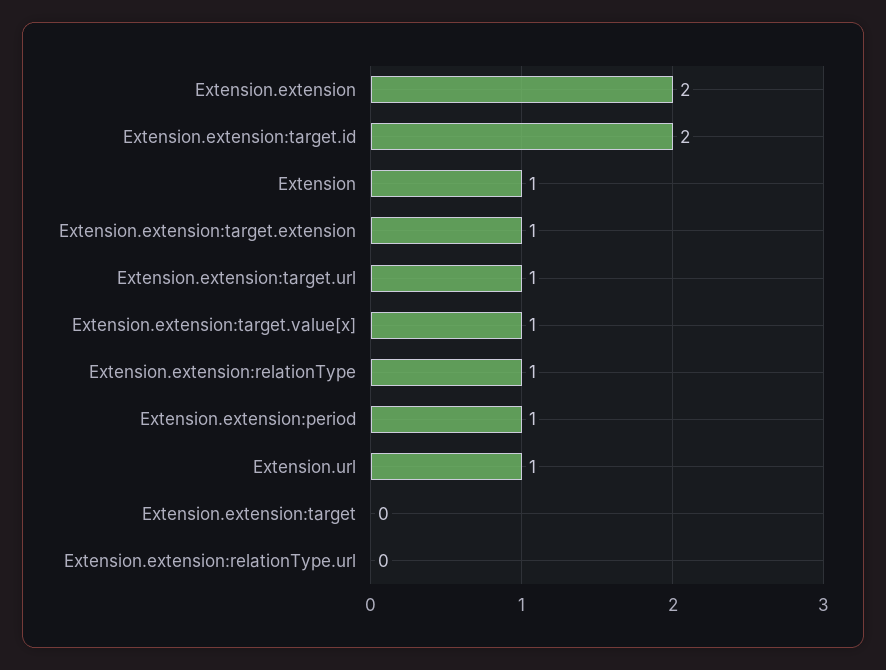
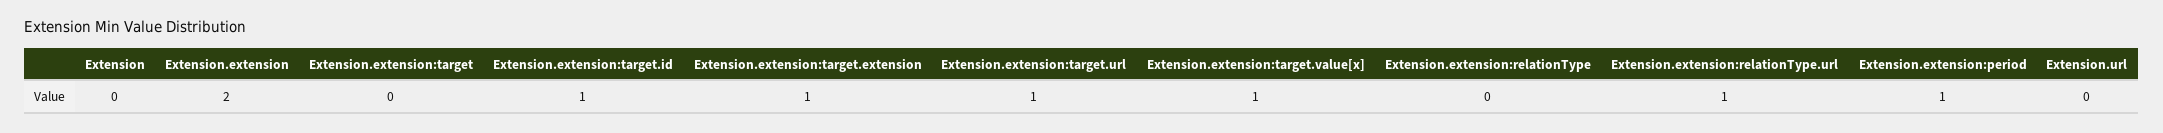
  {
    "Extension.extension": 2,
-   "Extension.extension:target.id": 2,
+   "Extension.extension:target.id": 1,
-   "Extension": 1,
+   "Extension": 0,
    "Extension.extension:target.extension": 1,
    "Extension.extension:target.url": 1,
    "Extension.extension:target.value[x]": 1,
-   "Extension.extension:relationType": 1,
+   "Extension.extension:relationType": 0,
    "Extension.extension:period": 1,
-   "Extension.url": 1,
+   "Extension.url": 0,
    "Extension.extension:target": 0,
-   "Extension.extension:relationType.url": 0
+   "Extension.extension:relationType.url": 1
  }

